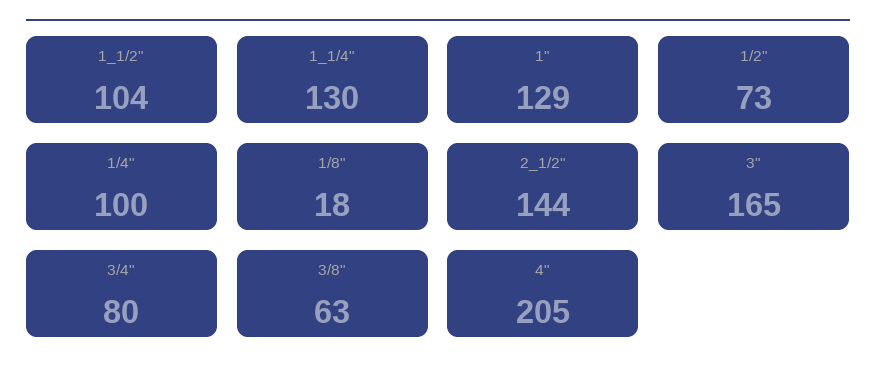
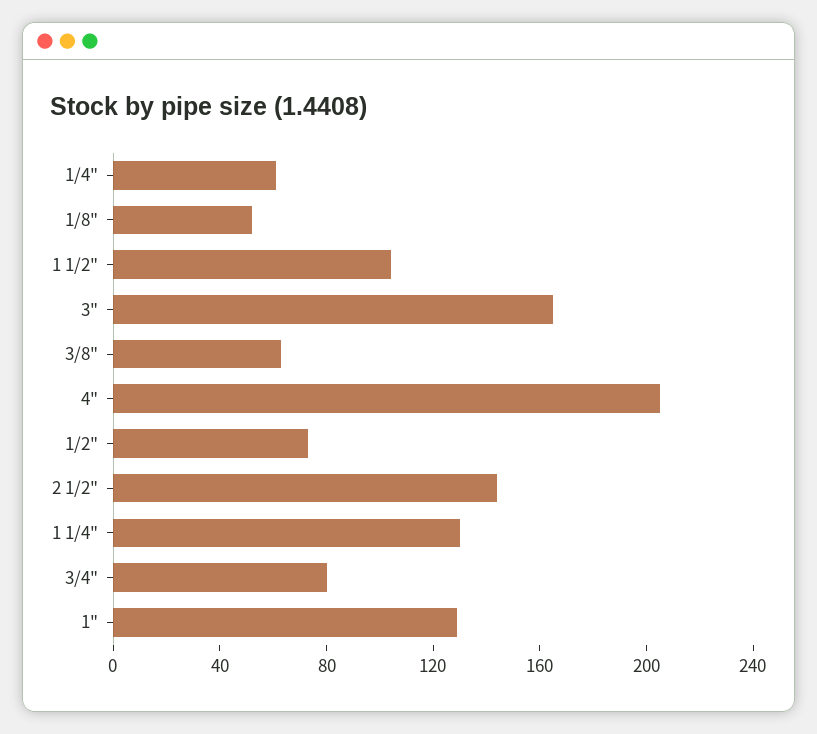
  {
    "1_1/2\"": 104,
    "1_1/4\"": 130,
    "1\"": 129,
    "1/2\"": 73,
-   "1/4\"": 100,
+   "1/4\"": 60,
-   "1/8\"": 18,
+   "1/8\"": 50,
    "2_1/2\"": 144,
    "3\"": 165,
    "3/4\"": 80,
    "3/8\"": 63,
    "4\"": 205
  }

